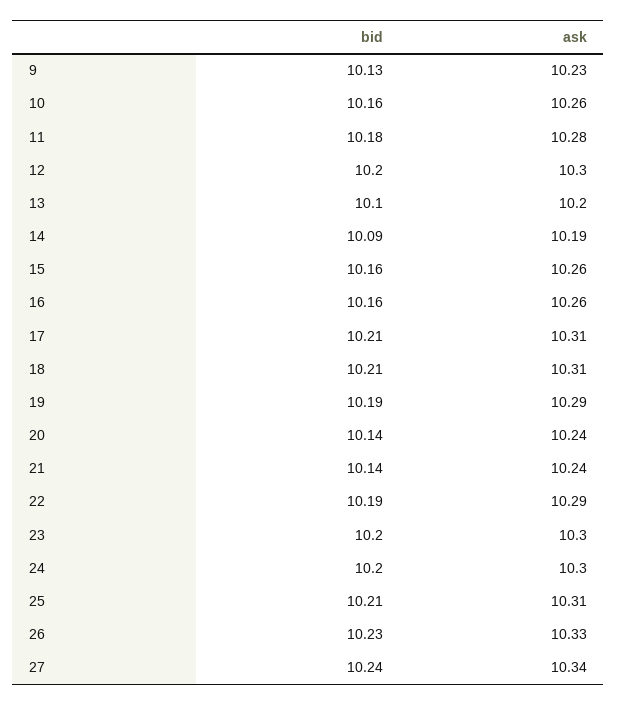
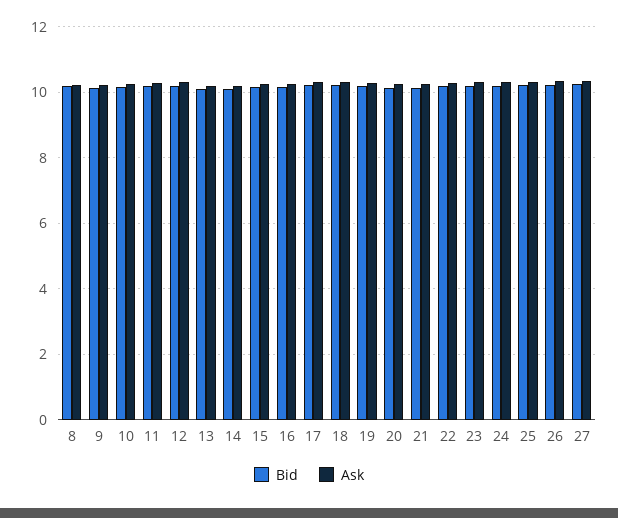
  {
    "bid": {
      "9": 10.13,
      "10": 10.16,
      "11": 10.18,
      "12": 10.2,
      "13": 10.1,
      "14": 10.09,
      "15": 10.16,
      "16": 10.16,
      "17": 10.21,
      "18": 10.21,
      "19": 10.19,
      "20": 10.14,
      "21": 10.14,
      "22": 10.19,
      "23": 10.2,
      "24": 10.2,
      "25": 10.21,
      "26": 10.23,
-     "27": 10.24
+     "27": 10.24,
+     "8": 10.2
    },
    "ask": {
      "9": 10.23,
      "10": 10.26,
      "11": 10.28,
      "12": 10.3,
      "13": 10.2,
      "14": 10.19,
      "15": 10.26,
      "16": 10.26,
      "17": 10.31,
      "18": 10.31,
      "19": 10.29,
      "20": 10.24,
      "21": 10.24,
      "22": 10.29,
      "23": 10.3,
      "24": 10.3,
      "25": 10.31,
      "26": 10.33,
-     "27": 10.34
+     "27": 10.34,
+     "8": 10.2
    }
  }

